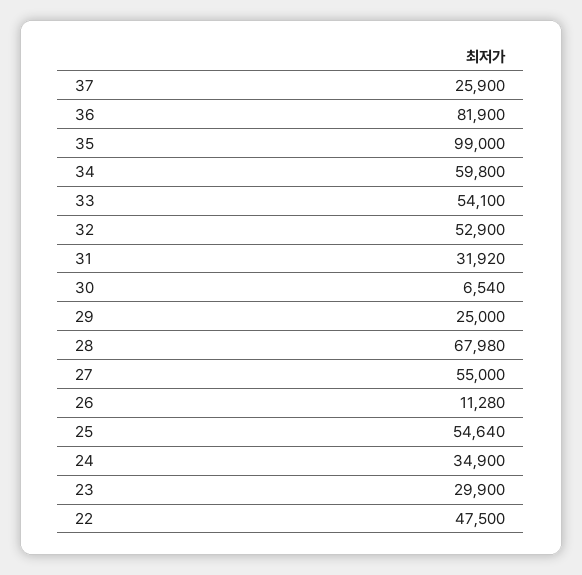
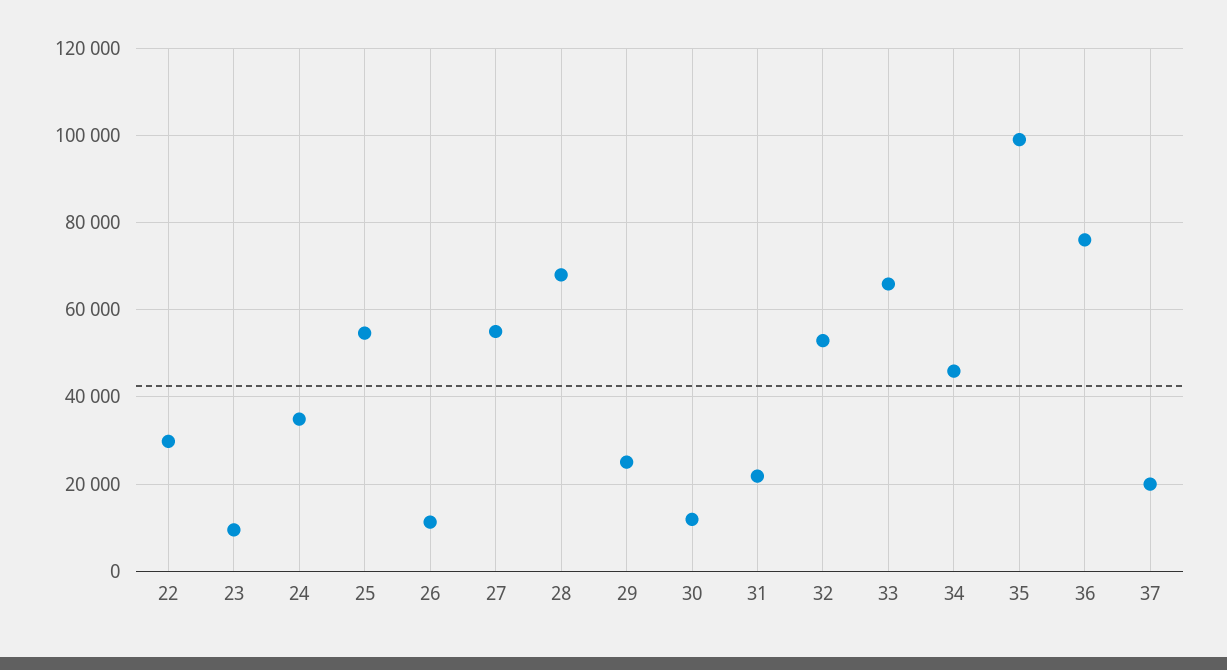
  {
-   "37": 25900,
+   "37": 20000,
-   "36": 81900,
+   "36": 76000,
    "35": 99000,
-   "34": 59800,
+   "34": 46000,
-   "33": 54100,
+   "33": 66000,
    "32": 52900,
-   "31": 31920,
+   "31": 22000,
-   "30": 6540,
+   "30": 12000,
    "29": 25000,
    "28": 67980,
    "27": 55000,
    "26": 11280,
    "25": 54640,
    "24": 34900,
-   "23": 29900,
+   "23": 10000,
-   "22": 47500
+   "22": 30000
  }

